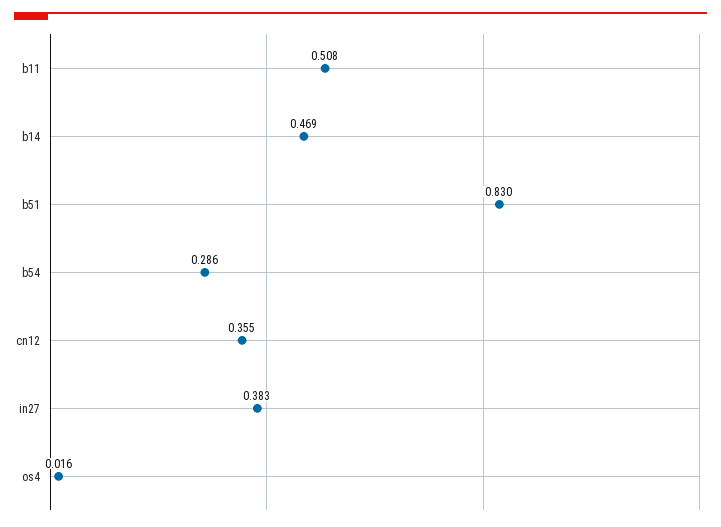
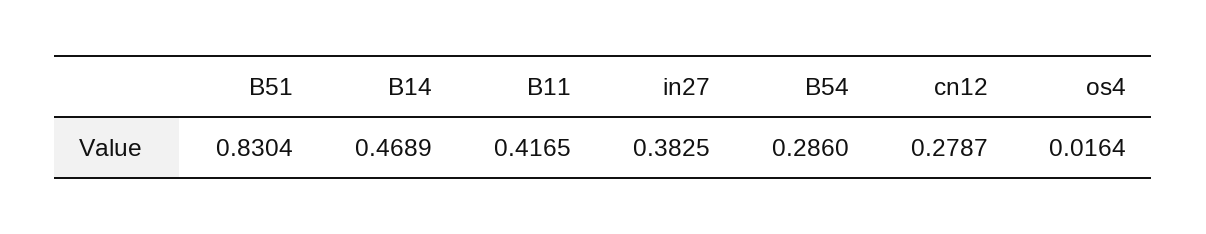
  {
-   "b11": 0.508,
+   "b11": 0.4165,
    "b14": 0.4689,
    "b51": 0.8304,
    "b54": 0.286,
-   "cn12": 0.355,
+   "cn12": 0.2787,
    "in27": 0.3825,
    "os4": 0.0164
  }

